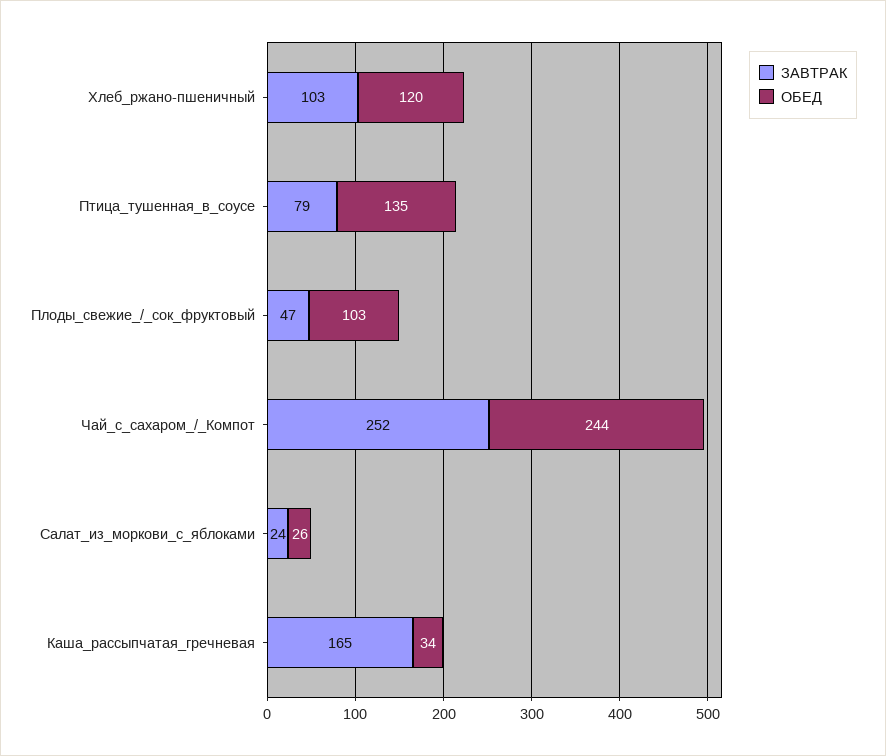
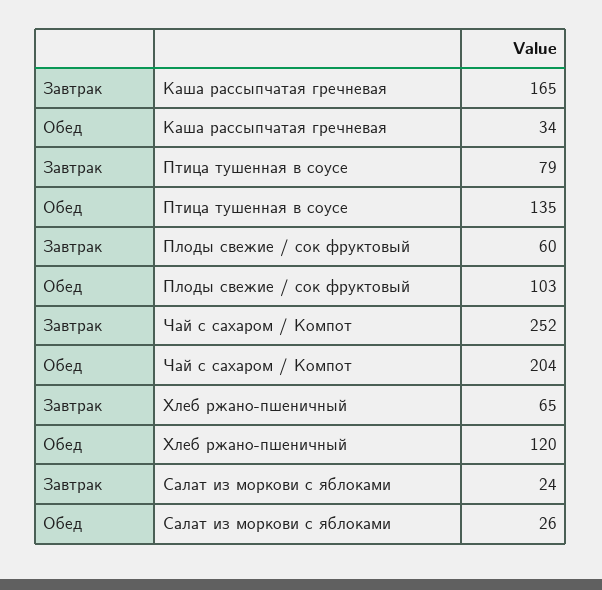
  {
    "ЗАВТРАК": {
-     "Хлеб_ржано-пшеничный": 103,
+     "Хлеб_ржано-пшеничный": 65,
      "Птица_тушенная_в_соусе": 79,
-     "Плоды_свежие_/_сок_фруктовый": 47,
+     "Плоды_свежие_/_сок_фруктовый": 60,
      "Чай_с_сахаром_/_Компот": 252,
      "Салат_из_моркови_с_яблоками": 24,
      "Каша_рассыпчатая_гречневая": 165
    },
    "ОБЕД": {
      "Хлеб_ржано-пшеничный": 120,
      "Птица_тушенная_в_соусе": 135,
      "Плоды_свежие_/_сок_фруктовый": 103,
-     "Чай_с_сахаром_/_Компот": 244,
+     "Чай_с_сахаром_/_Компот": 204,
      "Салат_из_моркови_с_яблоками": 26,
      "Каша_рассыпчатая_гречневая": 34
    }
  }

